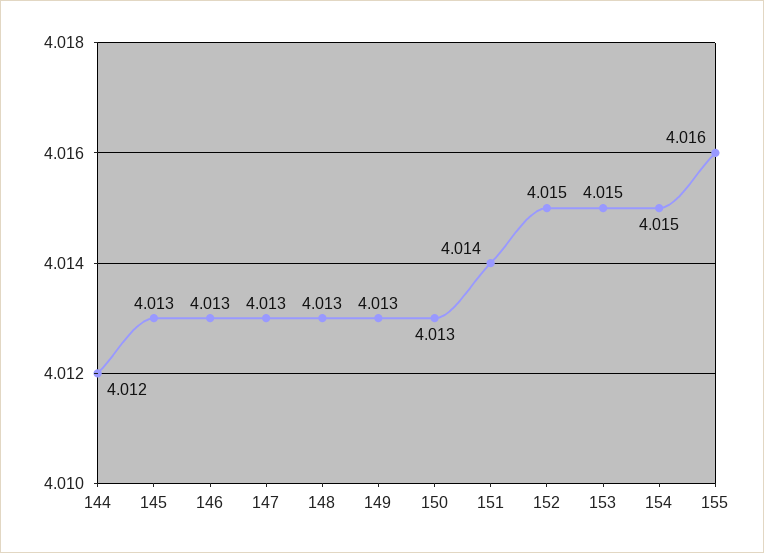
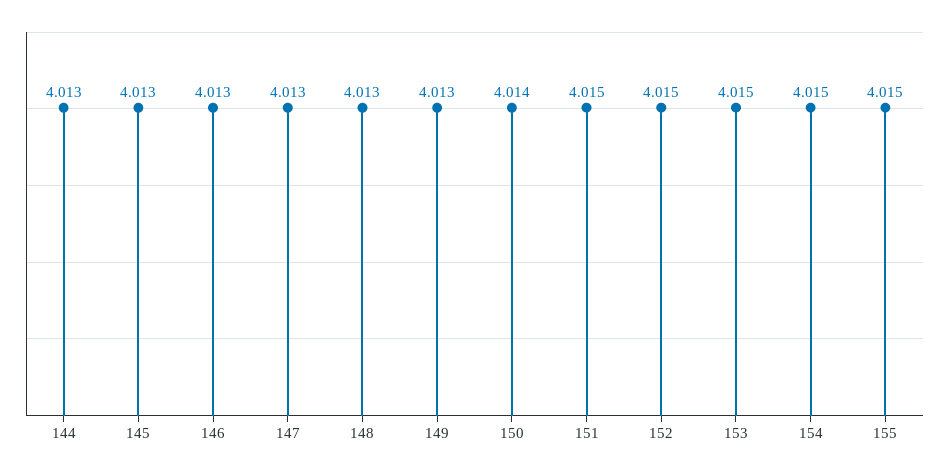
  {
-   "144": 4.012,
+   "144": 4.013,
    "145": 4.013,
    "146": 4.013,
    "147": 4.013,
    "148": 4.013,
    "149": 4.013,
-   "150": 4.013,
+   "150": 4.014,
-   "151": 4.014,
+   "151": 4.015,
    "152": 4.015,
    "153": 4.015,
    "154": 4.015,
-   "155": 4.016
+   "155": 4.015
  }

